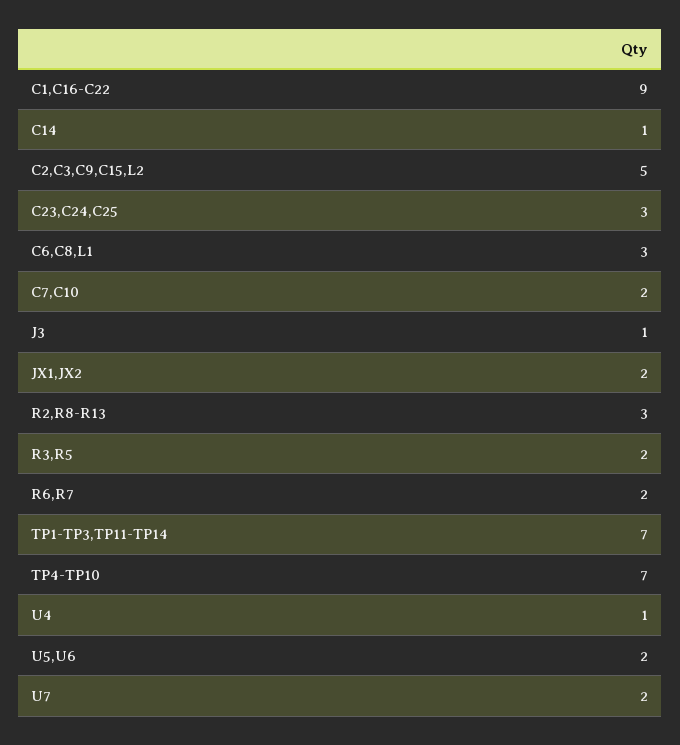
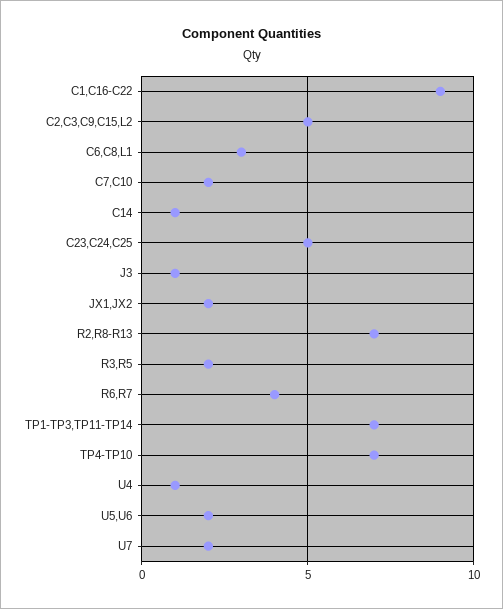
  {
    "C1,C16-C22": 9,
    "C14": 1,
    "C2,C3,C9,C15,L2": 5,
-   "C23,C24,C25": 3,
+   "C23,C24,C25": 5,
    "C6,C8,L1": 3,
    "C7,C10": 2,
    "J3": 1,
    "JX1,JX2": 2,
-   "R2,R8-R13": 3,
+   "R2,R8-R13": 7,
    "R3,R5": 2,
-   "R6,R7": 2,
+   "R6,R7": 4,
    "TP1-TP3,TP11-TP14": 7,
    "TP4-TP10": 7,
    "U4": 1,
    "U5,U6": 2,
    "U7": 2
  }

